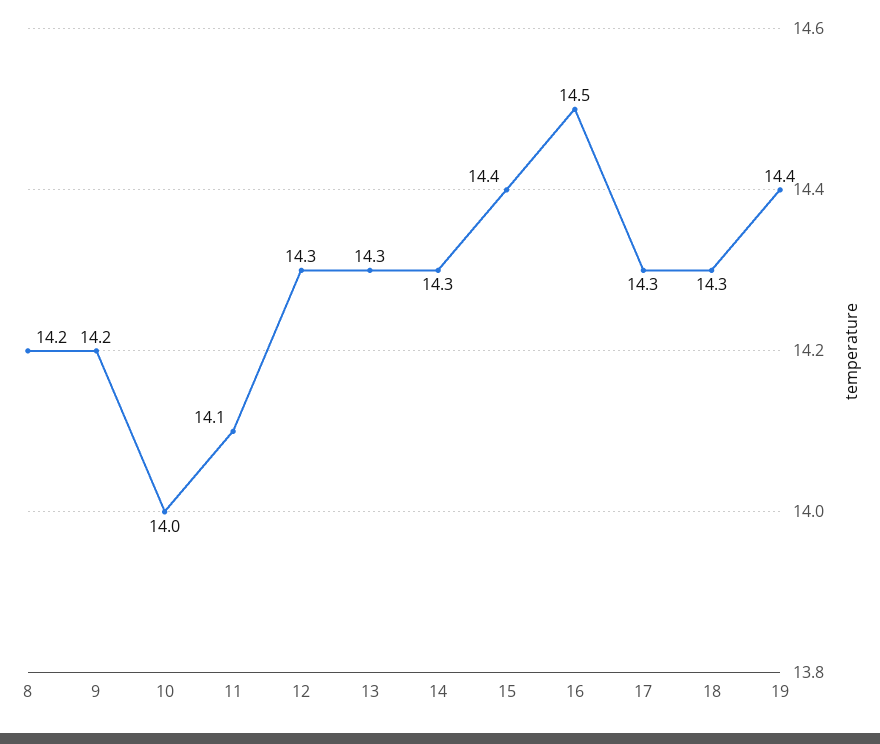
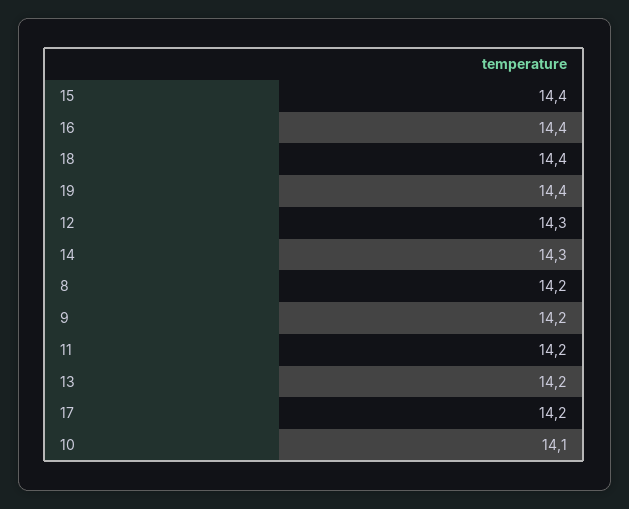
  {
    "8": 14.2,
    "9": 14.2,
-   "10": 14,
+   "10": 14.1,
-   "11": 14.1,
+   "11": 14.2,
    "12": 14.3,
-   "13": 14.3,
+   "13": 14.2,
    "14": 14.3,
    "15": 14.4,
-   "16": 14.5,
+   "16": 14.4,
-   "17": 14.3,
+   "17": 14.2,
-   "18": 14.3,
+   "18": 14.4,
    "19": 14.4
  }

